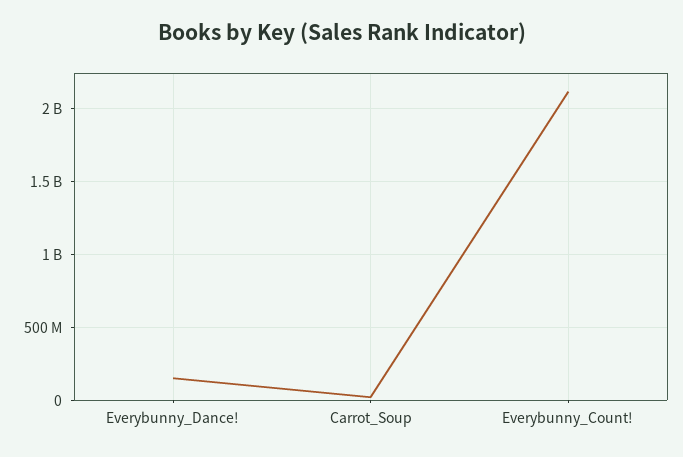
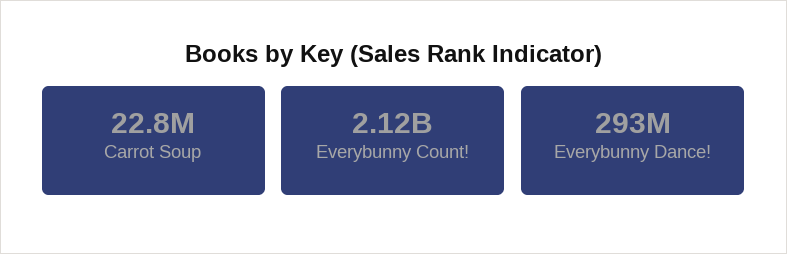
  {
-   "Everybunny_Dance!": 150000000,
+   "Everybunny_Dance!": 293000000,
    "Carrot_Soup": 22800000,
    "Everybunny_Count!": 2120000000
  }

